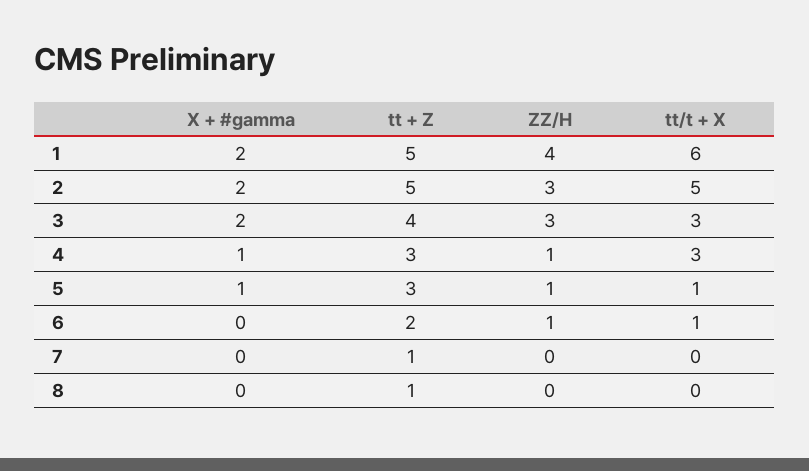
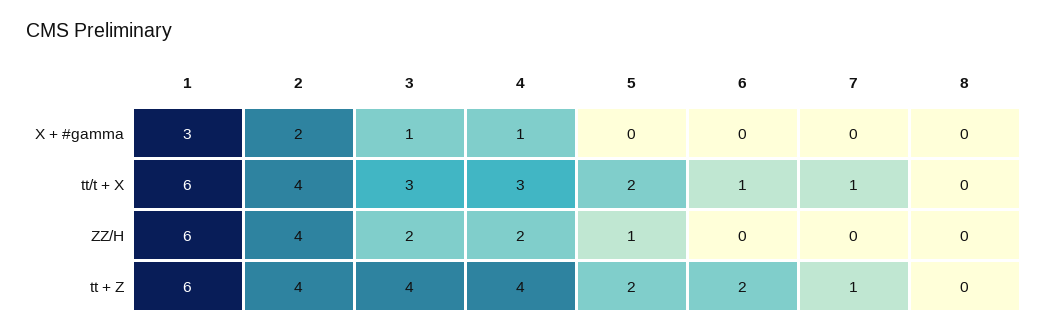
  {
    "X + #gamma": {
-     "1": 2,
+     "1": 3,
      "2": 2,
-     "3": 2,
+     "3": 1,
      "4": 1,
-     "5": 1,
+     "5": 0,
      "6": 0,
      "7": 0,
      "8": 0
    },
    "tt + Z": {
-     "1": 5,
+     "1": 6,
-     "2": 5,
+     "2": 4,
      "3": 4,
-     "4": 3,
+     "4": 4,
-     "5": 3,
+     "5": 2,
      "6": 2,
      "7": 1,
-     "8": 1
+     "8": 0
    },
    "ZZ/H": {
-     "1": 4,
+     "1": 6,
-     "2": 3,
+     "2": 4,
-     "3": 3,
+     "3": 2,
-     "4": 1,
+     "4": 2,
      "5": 1,
-     "6": 1,
+     "6": 0,
      "7": 0,
      "8": 0
    },
    "tt/t + X": {
      "1": 6,
-     "2": 5,
+     "2": 4,
      "3": 3,
      "4": 3,
-     "5": 1,
+     "5": 2,
      "6": 1,
-     "7": 0,
+     "7": 1,
      "8": 0
    }
  }

